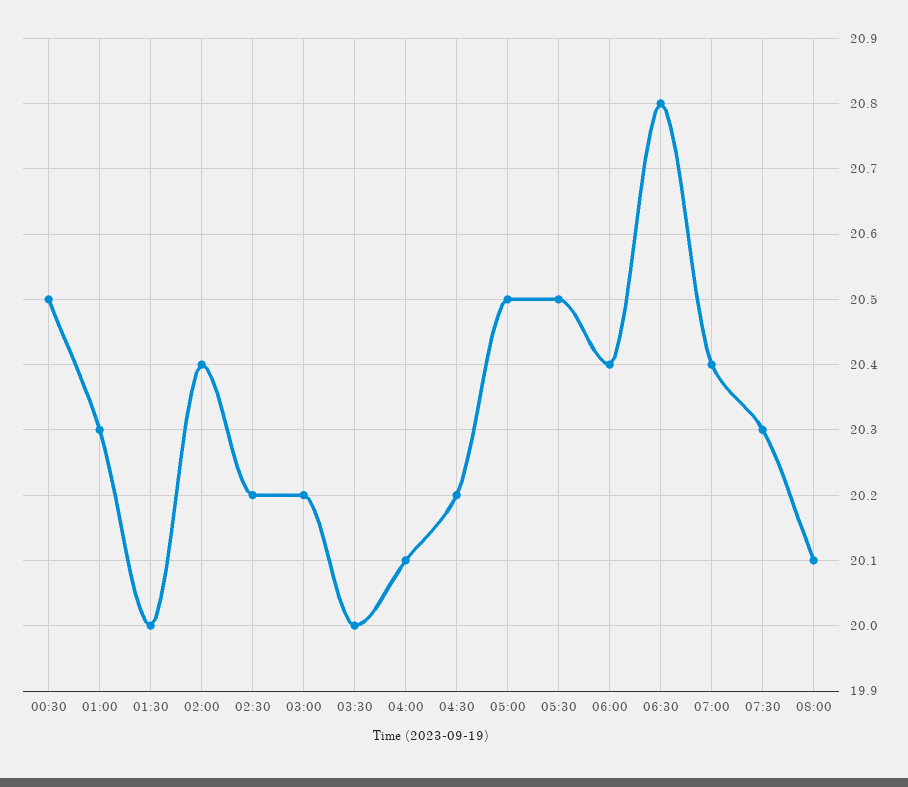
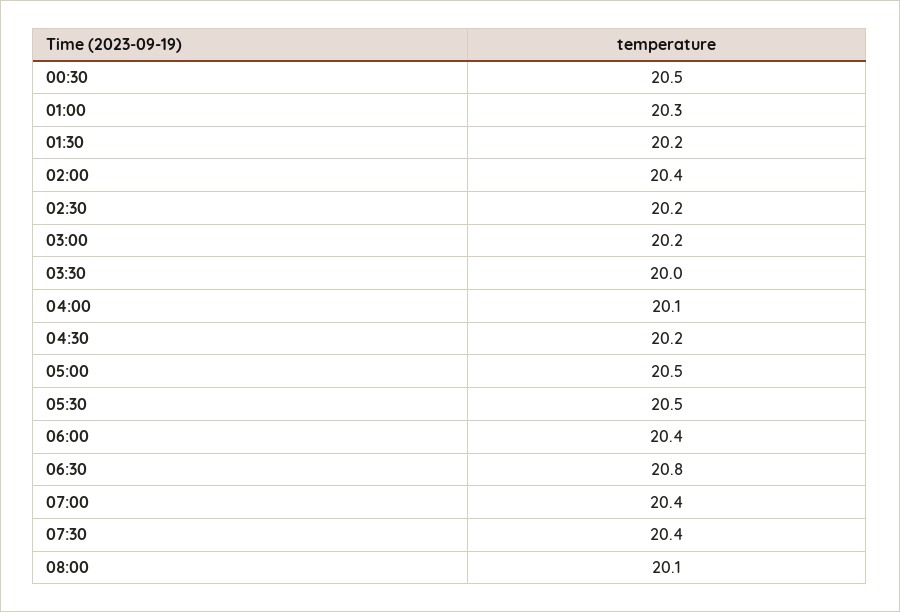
  {
    "00:30": 20.5,
    "01:00": 20.3,
-   "01:30": 20,
+   "01:30": 20.2,
    "02:00": 20.4,
    "02:30": 20.2,
    "03:00": 20.2,
    "03:30": 20,
    "04:00": 20.1,
    "04:30": 20.2,
    "05:00": 20.5,
    "05:30": 20.5,
    "06:00": 20.4,
    "06:30": 20.8,
    "07:00": 20.4,
-   "07:30": 20.3,
+   "07:30": 20.4,
    "08:00": 20.1
  }

